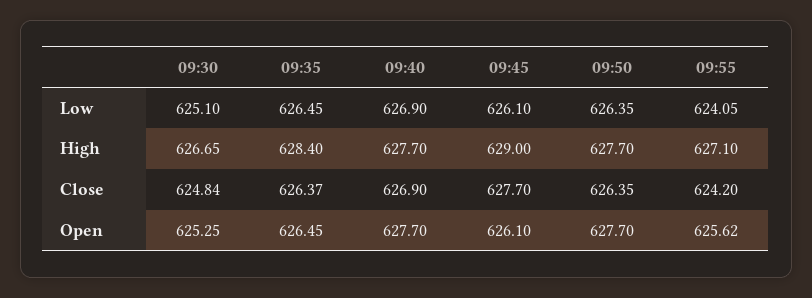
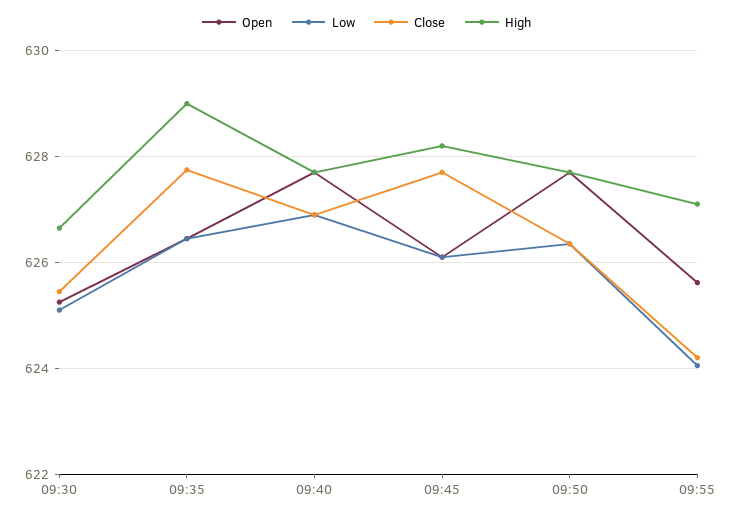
  {
    "Low": {
      "09:30": 625.1,
      "09:35": 626.45,
      "09:40": 626.9,
      "09:45": 626.1,
      "09:50": 626.35,
      "09:55": 624.05
    },
    "High": {
      "09:30": 626.65,
-     "09:35": 628.4,
+     "09:35": 629,
      "09:40": 627.7,
-     "09:45": 629,
+     "09:45": 628.2,
      "09:50": 627.7,
      "09:55": 627.1
    },
    "Close": {
-     "09:30": 624.84,
+     "09:30": 625.4,
-     "09:35": 626.37,
+     "09:35": 627.8,
      "09:40": 626.9,
      "09:45": 627.7,
      "09:50": 626.35,
      "09:55": 624.2
    },
    "Open": {
      "09:30": 625.25,
      "09:35": 626.45,
      "09:40": 627.7,
      "09:45": 626.1,
      "09:50": 627.7,
      "09:55": 625.62
    }
  }

